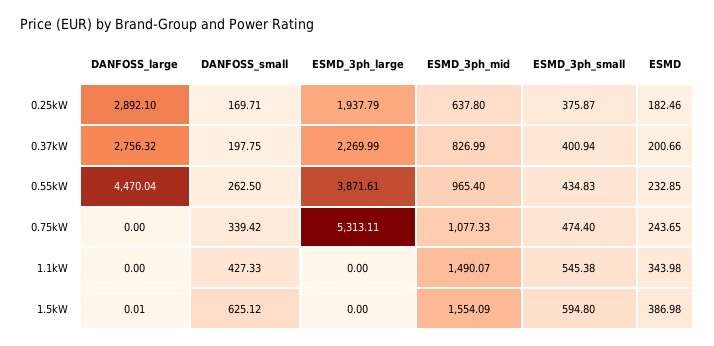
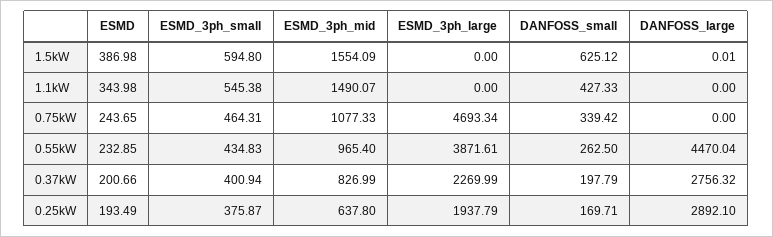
  {
    "DANFOSS_large": {
      "0.25kW": 2892.1,
      "0.37kW": 2756.32,
      "0.55kW": 4470.04,
      "0.75kW": 0,
      "1.1kW": 0,
      "1.5kW": 0.01
    },
    "DANFOSS_small": {
      "0.25kW": 169.71,
-     "0.37kW": 197.75,
+     "0.37kW": 197.79,
      "0.55kW": 262.5,
      "0.75kW": 339.42,
      "1.1kW": 427.33,
      "1.5kW": 625.12
    },
    "ESMD_3ph_large": {
      "0.25kW": 1937.79,
      "0.37kW": 2269.99,
      "0.55kW": 3871.61,
-     "0.75kW": 5313.11,
+     "0.75kW": 4693.34,
      "1.1kW": 0,
      "1.5kW": 0
    },
    "ESMD_3ph_mid": {
      "0.25kW": 637.8,
      "0.37kW": 826.99,
      "0.55kW": 965.4,
      "0.75kW": 1077.33,
      "1.1kW": 1490.07,
      "1.5kW": 1554.09
    },
    "ESMD_3ph_small": {
      "0.25kW": 375.87,
      "0.37kW": 400.94,
      "0.55kW": 434.83,
-     "0.75kW": 474.4,
+     "0.75kW": 464.31,
      "1.1kW": 545.38,
      "1.5kW": 594.8
    },
    "ESMD": {
-     "0.25kW": 182.46,
+     "0.25kW": 193.49,
      "0.37kW": 200.66,
      "0.55kW": 232.85,
      "0.75kW": 243.65,
      "1.1kW": 343.98,
      "1.5kW": 386.98
    }
  }

